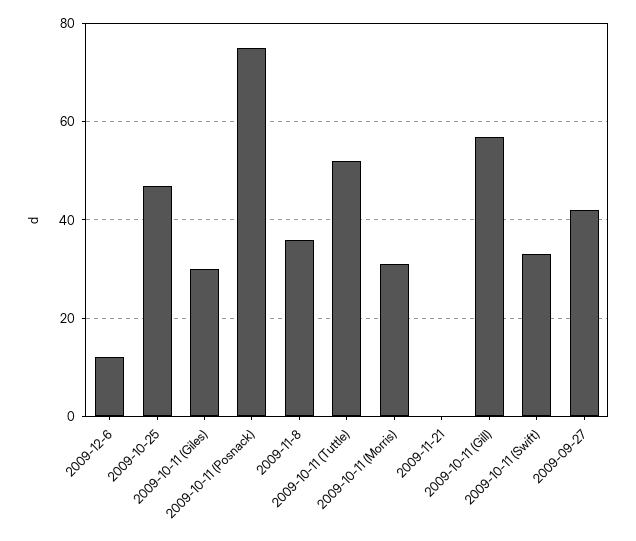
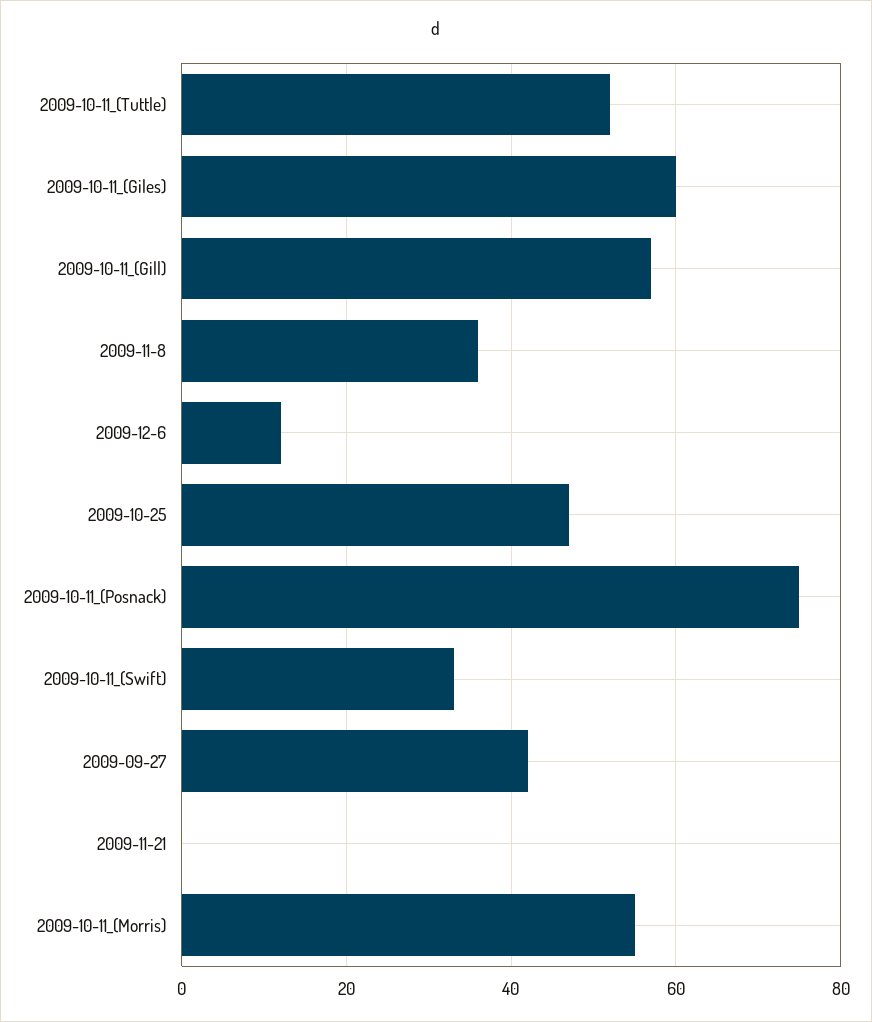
  {
    "2009-12-6": 10,
    "2009-10-25": 45,
-   "2009-10-11 (Giles)": 30,
+   "2009-10-11 (Giles)": 60,
    "2009-10-11 (Posnack)": 75,
    "2009-11-8": 35,
    "2009-10-11 (Tuttle)": 50,
-   "2009-10-11 (Morris)": 30,
+   "2009-10-11 (Morris)": 55,
    "2009-11-21": 0,
    "2009-10-11 (Gill)": 55,
    "2009-10-11 (Swift)": 35,
    "2009-09-27": 40
  }

